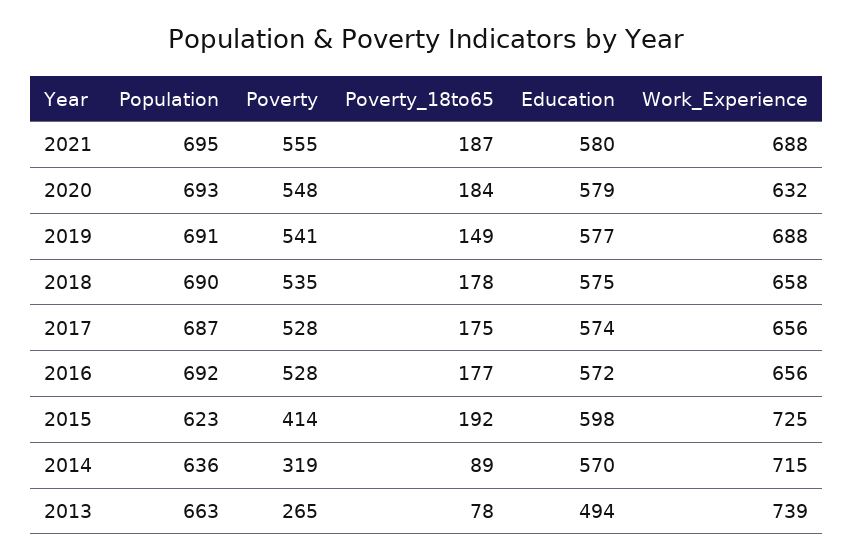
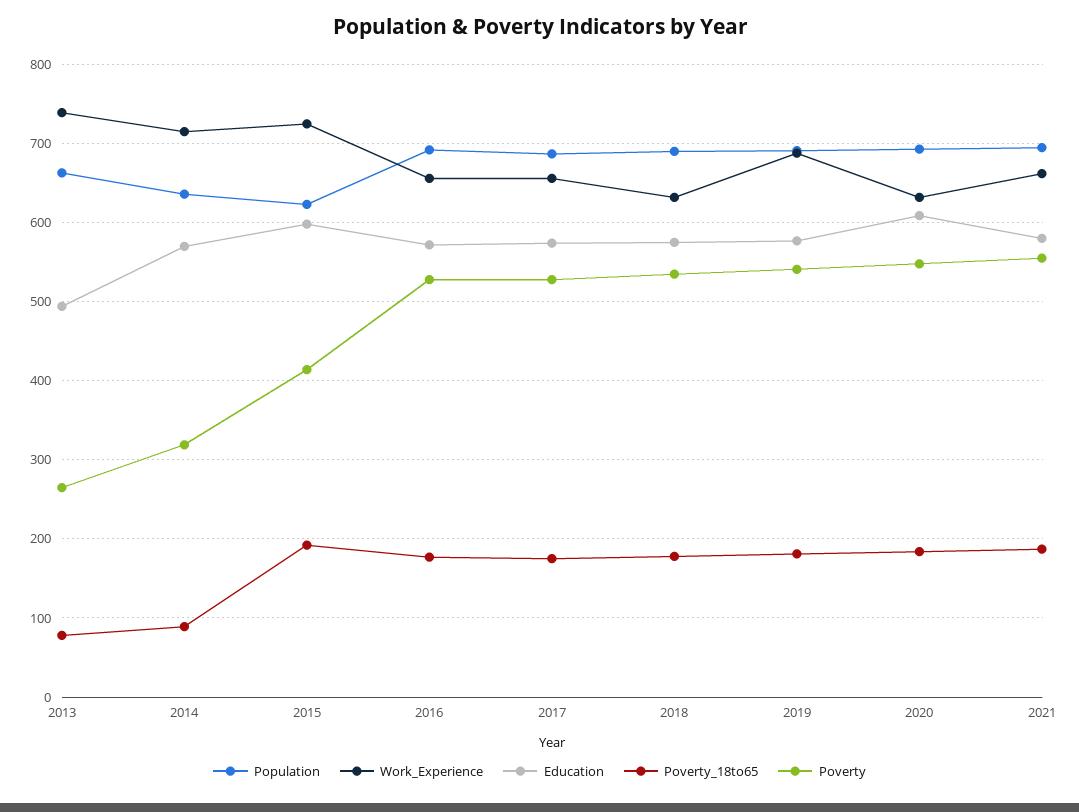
  {
    "Population": {
      "2021": 695,
      "2020": 693,
      "2019": 691,
      "2018": 690,
      "2017": 687,
      "2016": 692,
      "2015": 623,
      "2014": 636,
      "2013": 663
    },
    "Poverty": {
      "2021": 555,
      "2020": 548,
      "2019": 541,
      "2018": 535,
      "2017": 528,
      "2016": 528,
      "2015": 414,
      "2014": 319,
      "2013": 265
    },
    "Poverty_18to65": {
      "2021": 187,
      "2020": 184,
-     "2019": 149,
+     "2019": 180,
      "2018": 178,
      "2017": 175,
      "2016": 177,
      "2015": 192,
      "2014": 89,
      "2013": 78
    },
    "Education": {
      "2021": 580,
-     "2020": 579,
+     "2020": 610,
      "2019": 577,
      "2018": 575,
      "2017": 574,
      "2016": 572,
      "2015": 598,
      "2014": 570,
      "2013": 494
    },
    "Work_Experience": {
-     "2021": 688,
+     "2021": 660,
      "2020": 632,
      "2019": 688,
-     "2018": 658,
+     "2018": 630,
      "2017": 656,
      "2016": 656,
      "2015": 725,
      "2014": 715,
      "2013": 739
    }
  }

